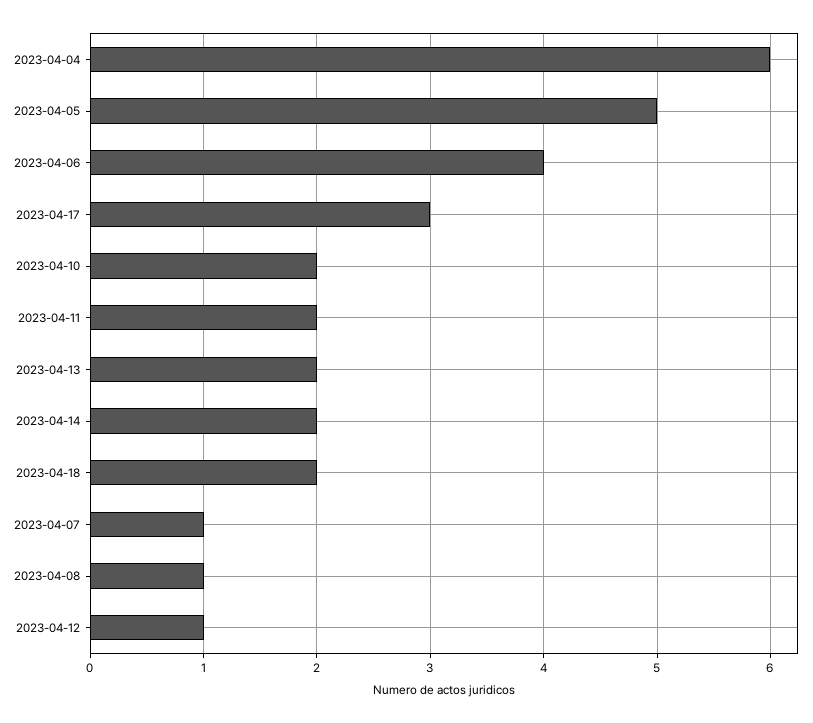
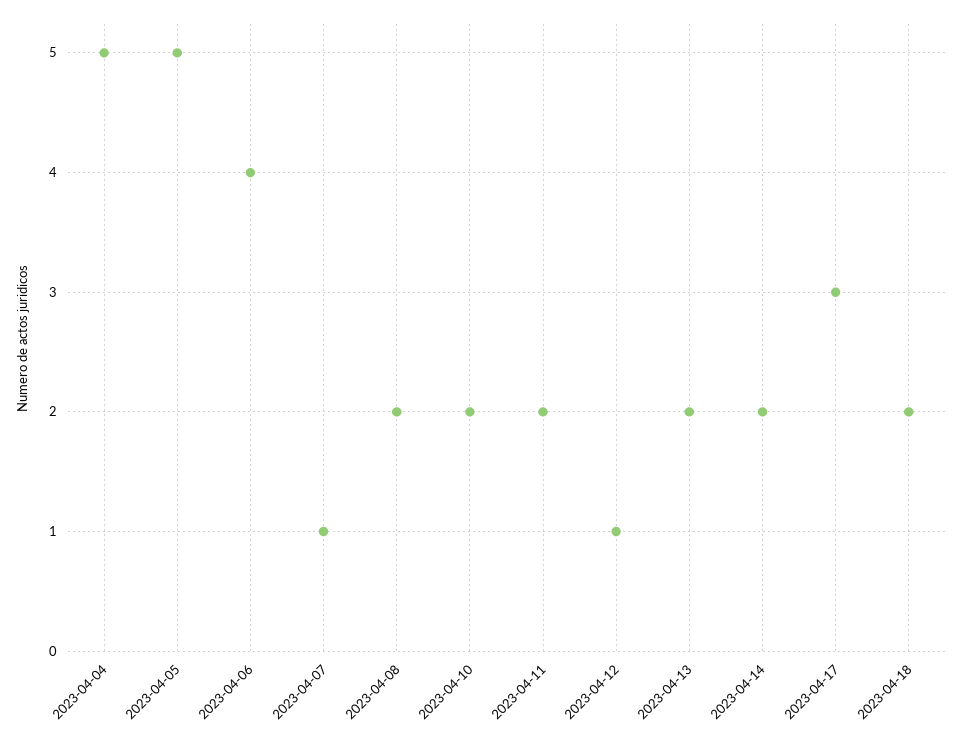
  {
-   "2023-04-04": 6,
+   "2023-04-04": 5,
    "2023-04-05": 5,
    "2023-04-06": 4,
    "2023-04-17": 3,
    "2023-04-10": 2,
    "2023-04-11": 2,
    "2023-04-13": 2,
    "2023-04-14": 2,
    "2023-04-18": 2,
    "2023-04-07": 1,
-   "2023-04-08": 1,
+   "2023-04-08": 2,
    "2023-04-12": 1
  }

